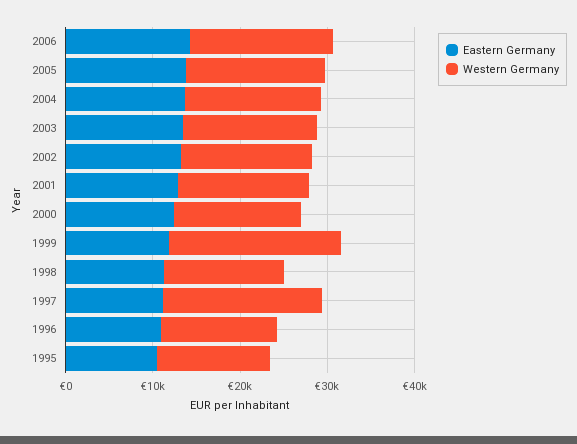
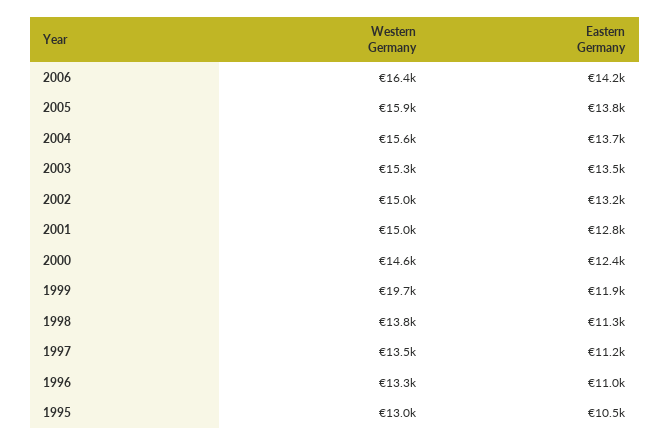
  {
    "Eastern Germany": {
      "2006": 14200,
      "2005": 13800,
      "2004": 13700,
      "2003": 13500,
      "2002": 13200,
      "2001": 12800,
      "2000": 12400,
      "1999": 11900,
      "1998": 11300,
      "1997": 11200,
      "1996": 11000,
      "1995": 10500
    },
    "Western Germany": {
      "2006": 16400,
      "2005": 15900,
      "2004": 15600,
      "2003": 15300,
      "2002": 15000,
      "2001": 15000,
      "2000": 14600,
      "1999": 19700,
      "1998": 13800,
-     "1997": 18000,
+     "1997": 13500,
      "1996": 13300,
      "1995": 13000
    }
  }

